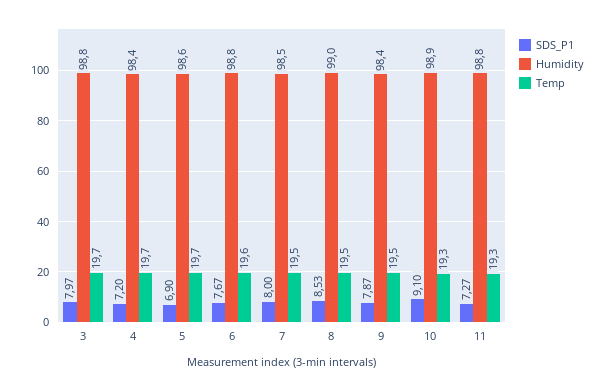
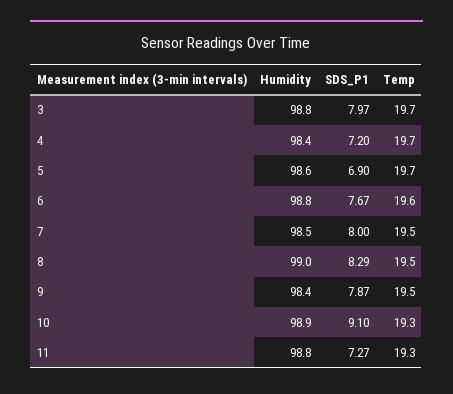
  {
    "SDS_P1": {
      "3": 7.97,
      "4": 7.2,
      "5": 6.9,
      "6": 7.67,
      "7": 8,
-     "8": 8.53,
+     "8": 8.29,
      "9": 7.87,
      "10": 9.1,
      "11": 7.27
    },
    "Humidity": {
      "3": 98.8,
      "4": 98.4,
      "5": 98.6,
      "6": 98.8,
      "7": 98.5,
      "8": 99,
      "9": 98.4,
      "10": 98.9,
      "11": 98.8
    },
    "Temp": {
      "3": 19.7,
      "4": 19.7,
      "5": 19.7,
      "6": 19.6,
      "7": 19.5,
      "8": 19.5,
      "9": 19.5,
      "10": 19.3,
      "11": 19.3
    }
  }

